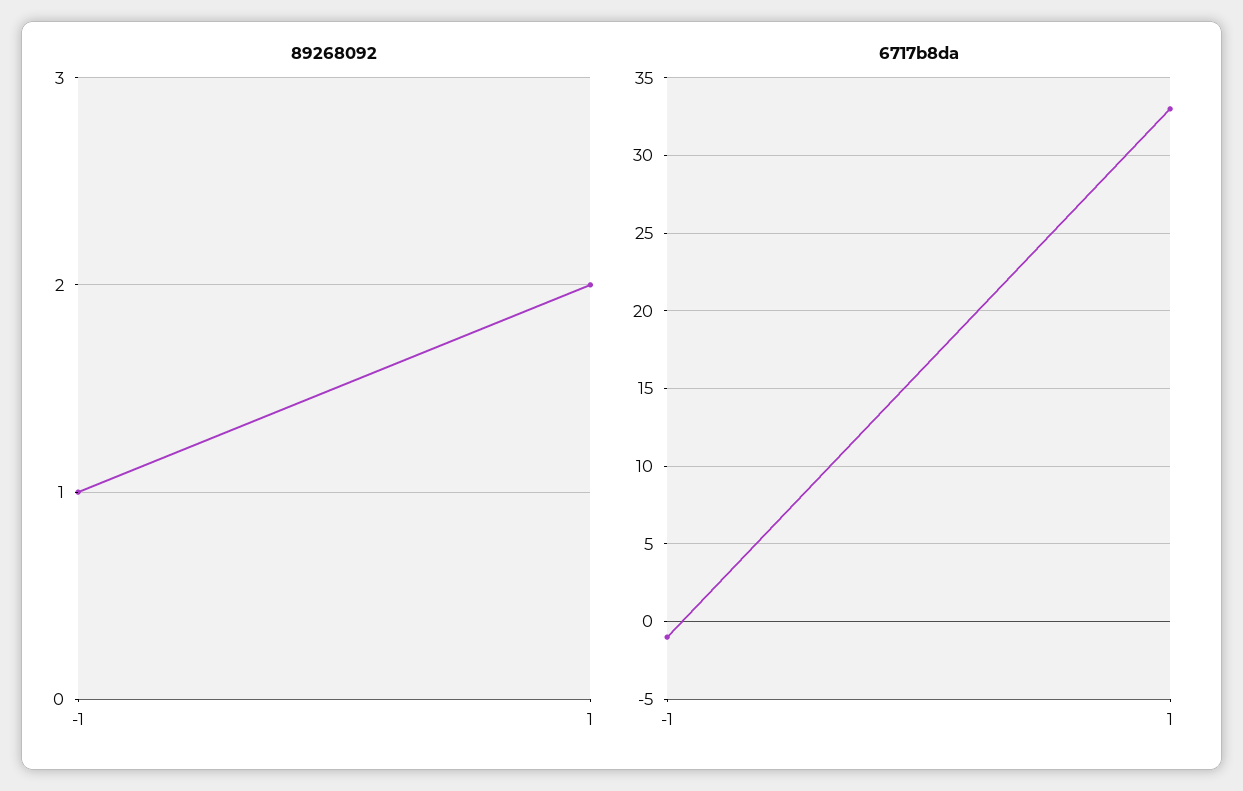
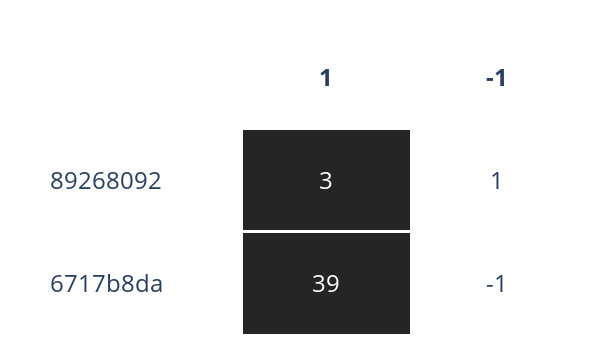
  {
    "89268092": {
      "-1": 1,
-     "1": 2
+     "1": 3
    },
    "6717b8da": {
      "-1": -1,
-     "1": 33
+     "1": 39
    }
  }

